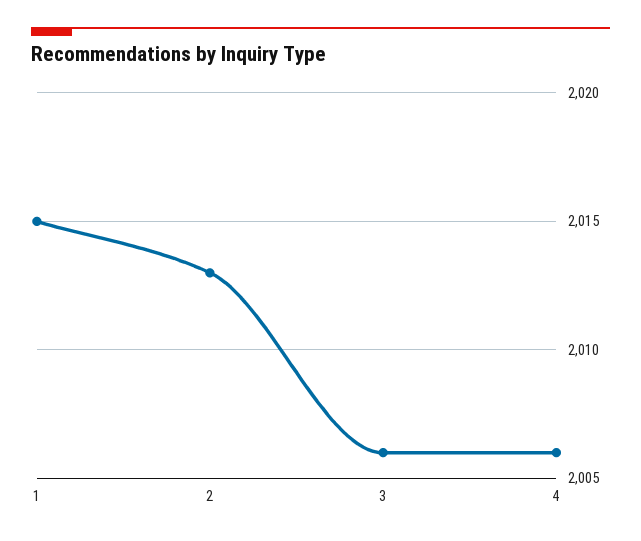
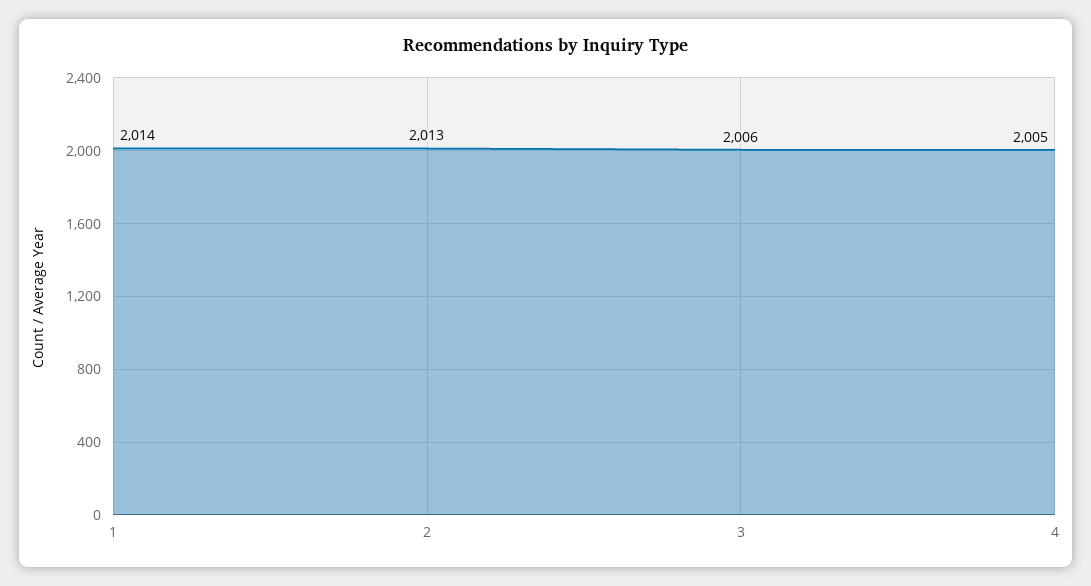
  {
-   "1": 2015,
+   "1": 2014,
    "2": 2013,
    "3": 2006,
-   "4": 2006
+   "4": 2005
  }

